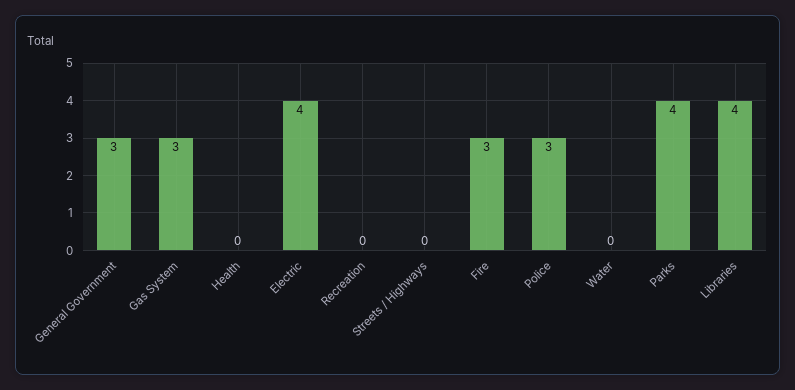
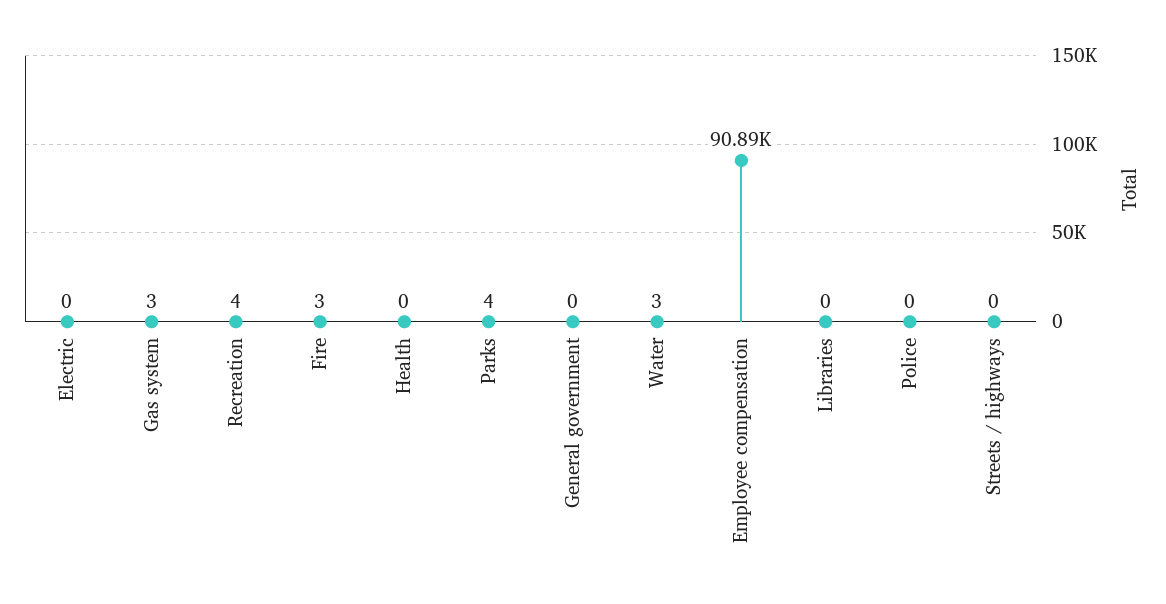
  {
-   "General Government": 3,
+   "General Government": 0,
    "Gas System": 3,
    "Health": 0,
-   "Electric": 4,
+   "Electric": 0,
-   "Recreation": 0,
+   "Recreation": 4,
    "Streets / Highways": 0,
    "Fire": 3,
-   "Police": 3,
+   "Police": 0,
-   "Water": 0,
+   "Water": 3,
    "Parks": 4,
-   "Libraries": 4
+   "Libraries": 0,
+   "Employee compensation": 90890
  }

